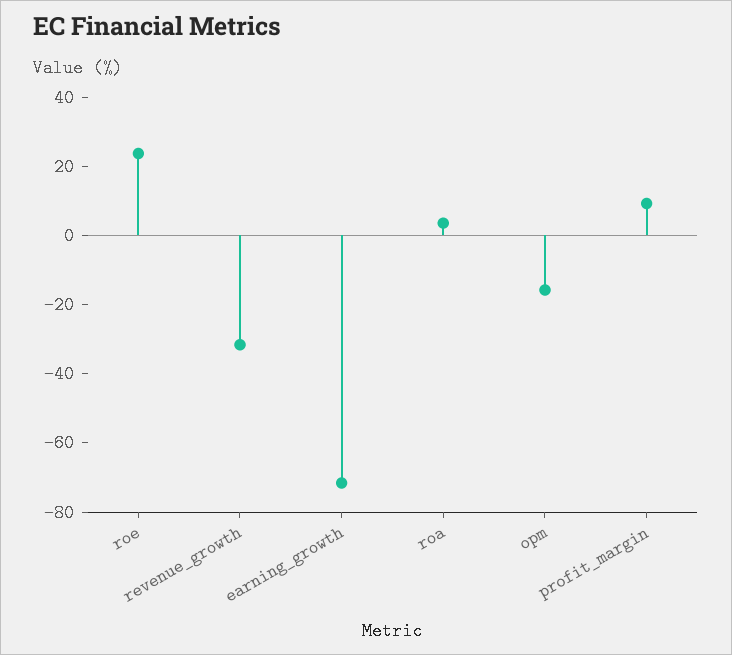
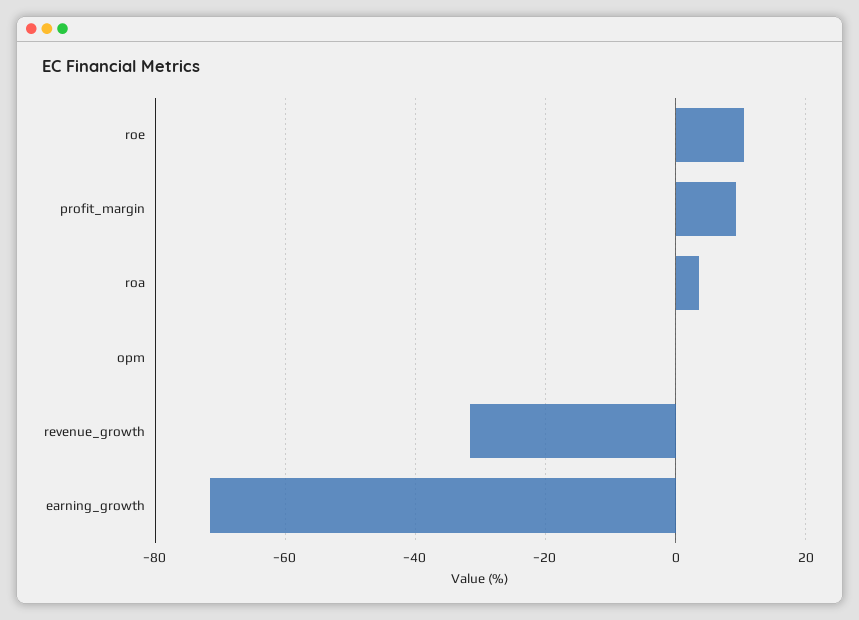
  {
-   "roe": 25,
+   "roe": 10,
    "revenue_growth": -32,
    "earning_growth": -72,
    "roa": 4,
-   "opm": -15,
+   "opm": 0,
    "profit_margin": 10
  }

